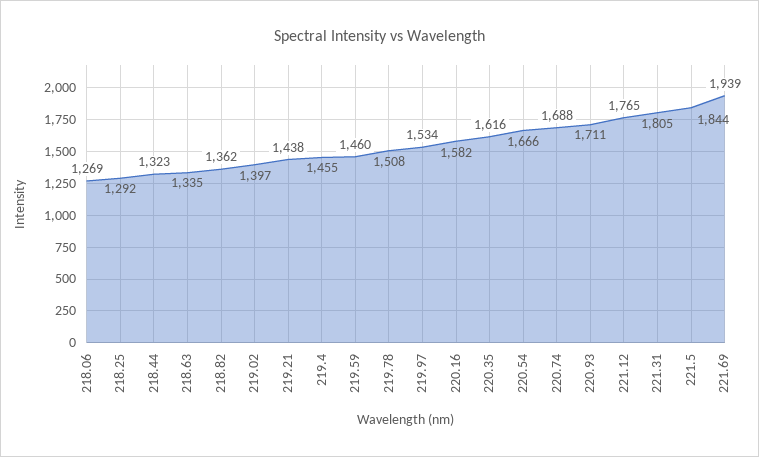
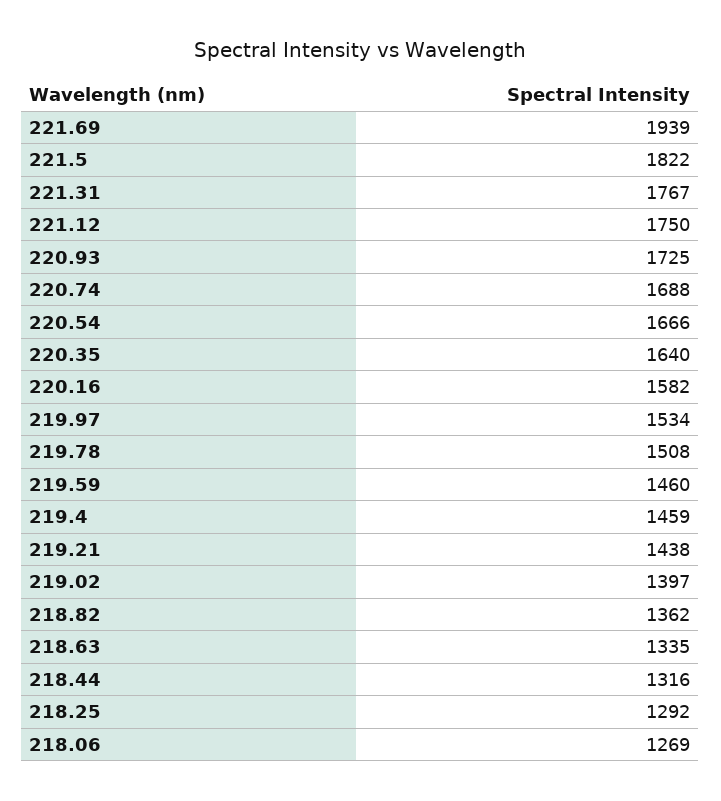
  {
    "218.06": 1269,
    "218.25": 1292,
-   "218.44": 1323,
+   "218.44": 1316,
    "218.63": 1335,
    "218.82": 1362,
    "219.02": 1397,
    "219.21": 1438,
-   "219.4": 1455,
+   "219.4": 1459,
    "219.59": 1460,
    "219.78": 1508,
    "219.97": 1534,
    "220.16": 1582,
-   "220.35": 1616,
+   "220.35": 1640,
    "220.54": 1666,
    "220.74": 1688,
-   "220.93": 1711,
+   "220.93": 1725,
-   "221.12": 1765,
+   "221.12": 1750,
-   "221.31": 1805,
+   "221.31": 1767,
-   "221.5": 1844,
+   "221.5": 1822,
    "221.69": 1939
  }

